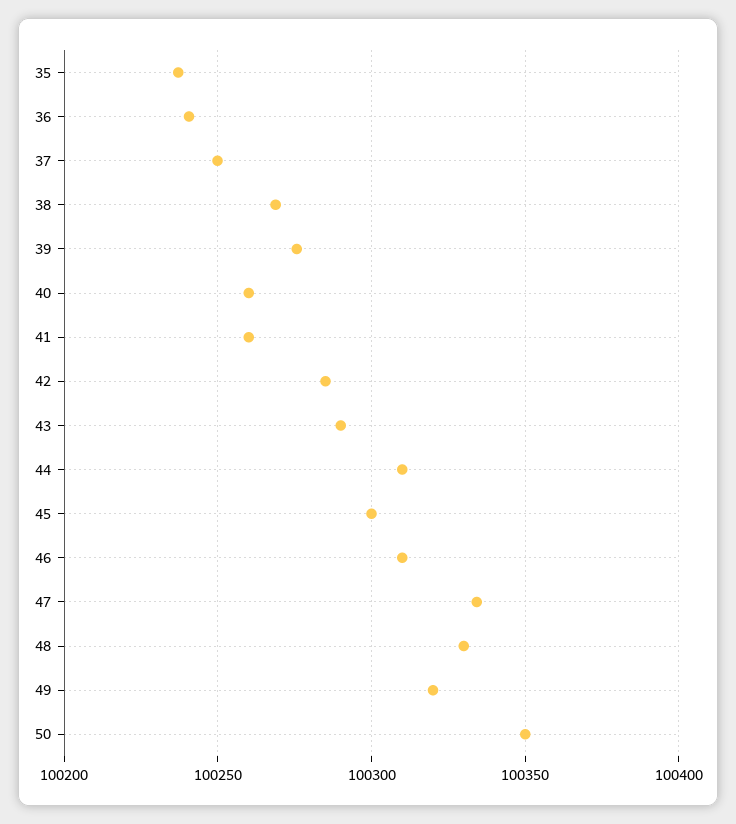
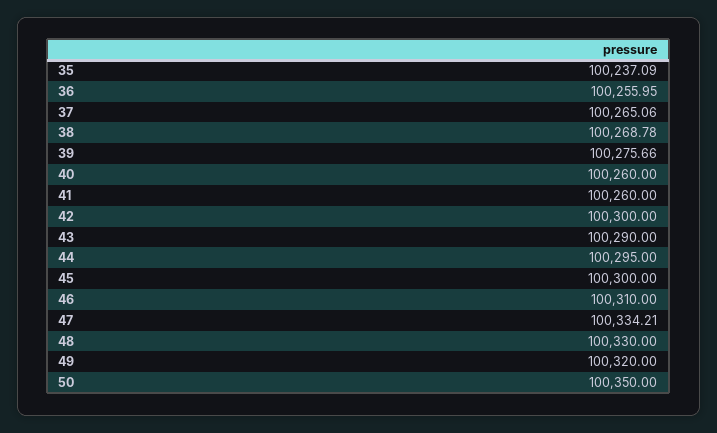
  {
    "35": 100237.09,
-   "36": 100240,
+   "36": 100255.95,
-   "37": 100250,
+   "37": 100265.06,
    "38": 100268.78,
    "39": 100275.66,
    "40": 100260,
    "41": 100260,
-   "42": 100285,
+   "42": 100300,
    "43": 100290,
-   "44": 100310,
+   "44": 100295,
    "45": 100300,
    "46": 100310,
    "47": 100334.21,
    "48": 100330,
    "49": 100320,
    "50": 100350
  }

